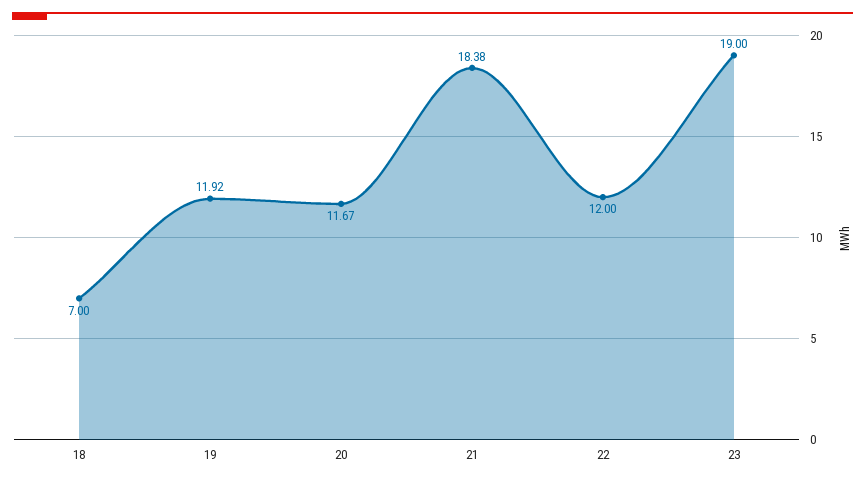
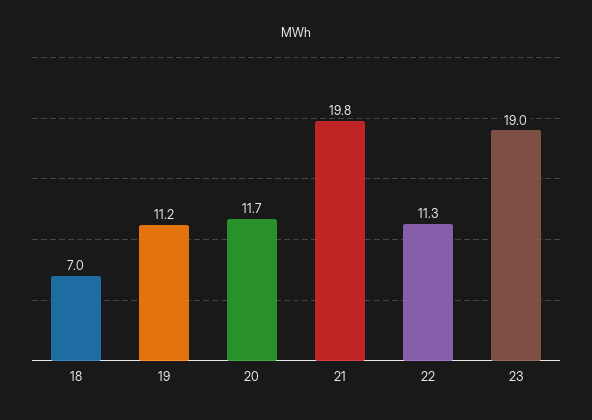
  {
    "18": 7,
-   "19": 11.92,
+   "19": 11.2,
    "20": 11.67,
-   "21": 18.38,
+   "21": 19.8,
-   "22": 12,
+   "22": 11.3,
    "23": 19
  }

